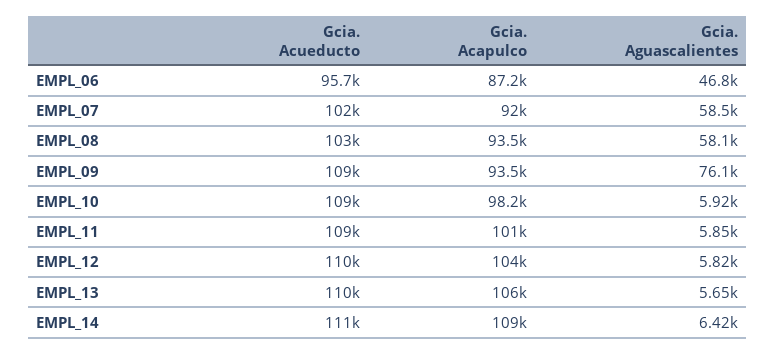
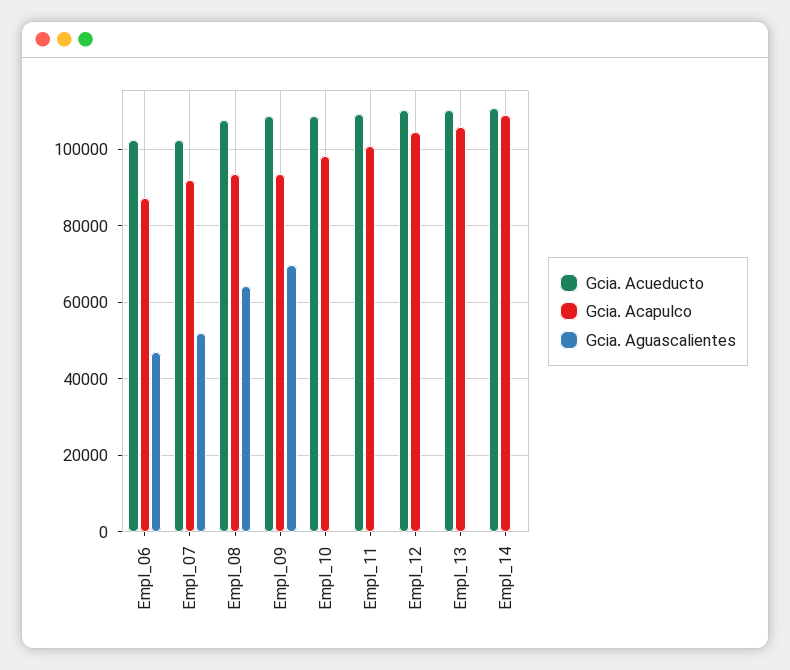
  {
    "Gcia. Acueducto": {
-     "EMPL_06": 95700,
+     "EMPL_06": 102000,
      "EMPL_07": 102000,
-     "EMPL_08": 103000,
+     "EMPL_08": 108000,
      "EMPL_09": 109000,
      "EMPL_10": 109000,
      "EMPL_11": 109000,
      "EMPL_12": 110000,
      "EMPL_13": 110000,
      "EMPL_14": 111000
    },
    "Gcia. Acapulco": {
      "EMPL_06": 87200,
      "EMPL_07": 92000,
      "EMPL_08": 93500,
      "EMPL_09": 93500,
      "EMPL_10": 98200,
      "EMPL_11": 101000,
      "EMPL_12": 104000,
      "EMPL_13": 106000,
      "EMPL_14": 109000
    },
    "Gcia. Aguascalientes": {
      "EMPL_06": 46800,
-     "EMPL_07": 58500,
+     "EMPL_07": 52000,
-     "EMPL_08": 58100,
+     "EMPL_08": 64000,
-     "EMPL_09": 76100,
+     "EMPL_09": 70000,
-     "EMPL_10": 5920,
+     "EMPL_10": 0,
-     "EMPL_11": 5850,
+     "EMPL_11": 0,
-     "EMPL_12": 5820,
+     "EMPL_12": 0,
-     "EMPL_13": 5650,
+     "EMPL_13": 0,
-     "EMPL_14": 6420
+     "EMPL_14": 0
    }
  }

